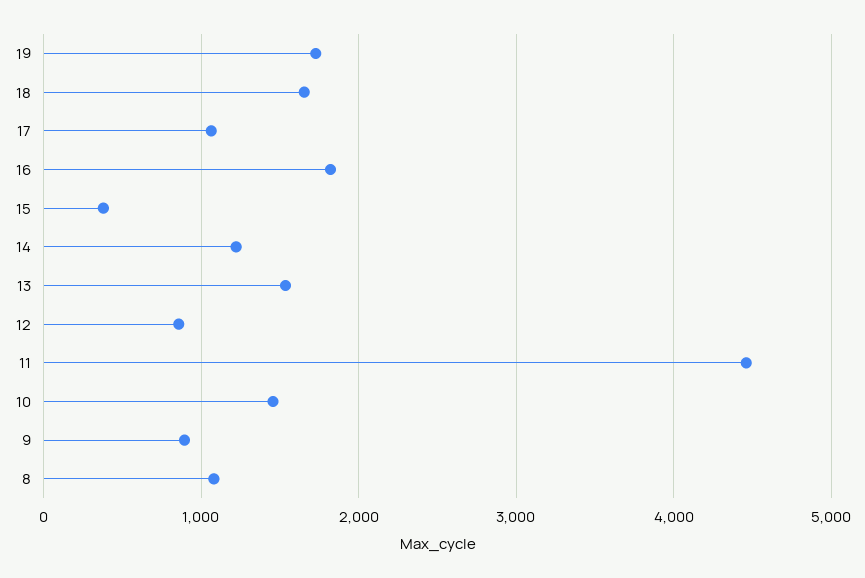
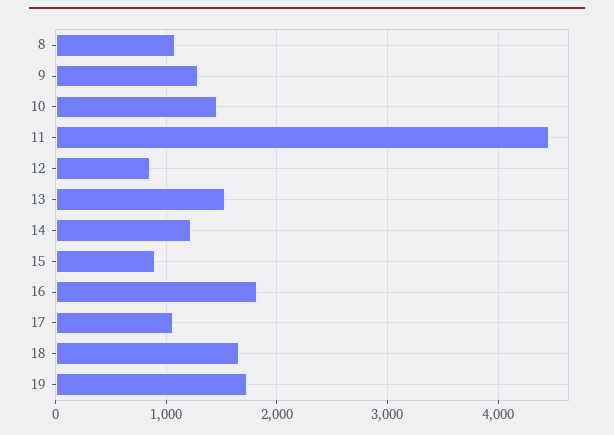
  {
    "19": 1700,
    "18": 1700,
    "17": 1100,
    "16": 1800,
-   "15": 400,
+   "15": 900,
    "14": 1200,
    "13": 1500,
    "12": 900,
    "11": 4500,
    "10": 1500,
-   "9": 900,
+   "9": 1300,
    "8": 1100
  }

